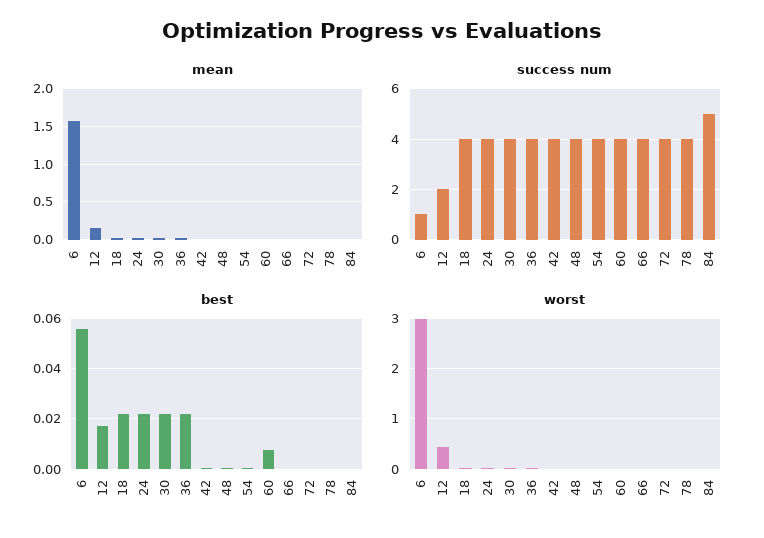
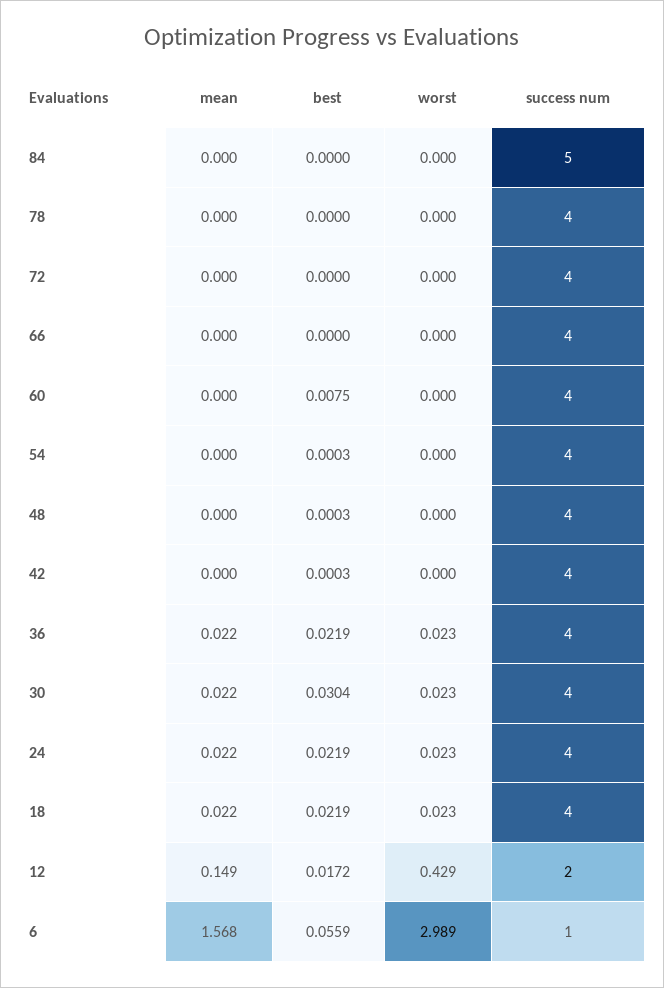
  {
    "mean": {
      "6": 1.568,
      "12": 0.149,
      "18": 0.022,
      "24": 0.022,
      "30": 0.022,
      "36": 0.022,
      "42": 0,
      "48": 0,
      "54": 0,
      "60": 0,
      "66": 0,
      "72": 0,
      "78": 0,
      "84": 0
    },
    "success num": {
      "6": 1,
      "12": 2,
      "18": 4,
      "24": 4,
      "30": 4,
      "36": 4,
      "42": 4,
      "48": 4,
      "54": 4,
      "60": 4,
      "66": 4,
      "72": 4,
      "78": 4,
      "84": 5
    },
    "best": {
      "6": 0.0559,
      "12": 0.0172,
      "18": 0.0219,
      "24": 0.0219,
-     "30": 0.0225,
+     "30": 0.0304,
      "36": 0.0219,
      "42": 0.0003,
      "48": 0.0003,
      "54": 0.0003,
      "60": 0.0075,
      "66": 0,
      "72": 0,
      "78": 0,
      "84": 0
    },
    "worst": {
      "6": 2.989,
      "12": 0.429,
      "18": 0.023,
      "24": 0.023,
      "30": 0.023,
      "36": 0.023,
      "42": 0,
      "48": 0,
      "54": 0,
      "60": 0,
      "66": 0,
      "72": 0,
      "78": 0,
      "84": 0
    }
  }

